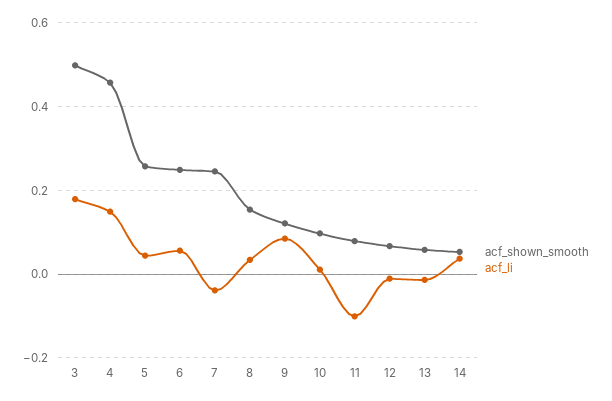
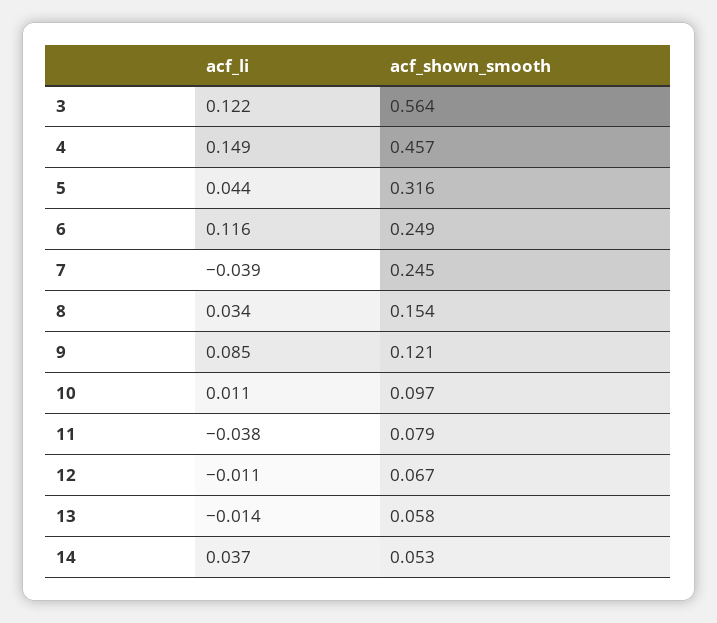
  {
    "acf_shown_smooth": {
-     "3": 0.5,
+     "3": 0.564,
      "4": 0.457,
-     "5": 0.26,
+     "5": 0.316,
      "6": 0.249,
      "7": 0.245,
      "8": 0.154,
      "9": 0.121,
      "10": 0.097,
      "11": 0.079,
      "12": 0.067,
      "13": 0.058,
      "14": 0.053
    },
    "acf_li": {
-     "3": 0.18,
+     "3": 0.122,
      "4": 0.149,
      "5": 0.044,
-     "6": 0.06,
+     "6": 0.116,
      "7": -0.039,
      "8": 0.034,
      "9": 0.085,
      "10": 0.011,
-     "11": -0.1,
+     "11": -0.038,
      "12": -0.011,
      "13": -0.014,
      "14": 0.037
    }
  }

